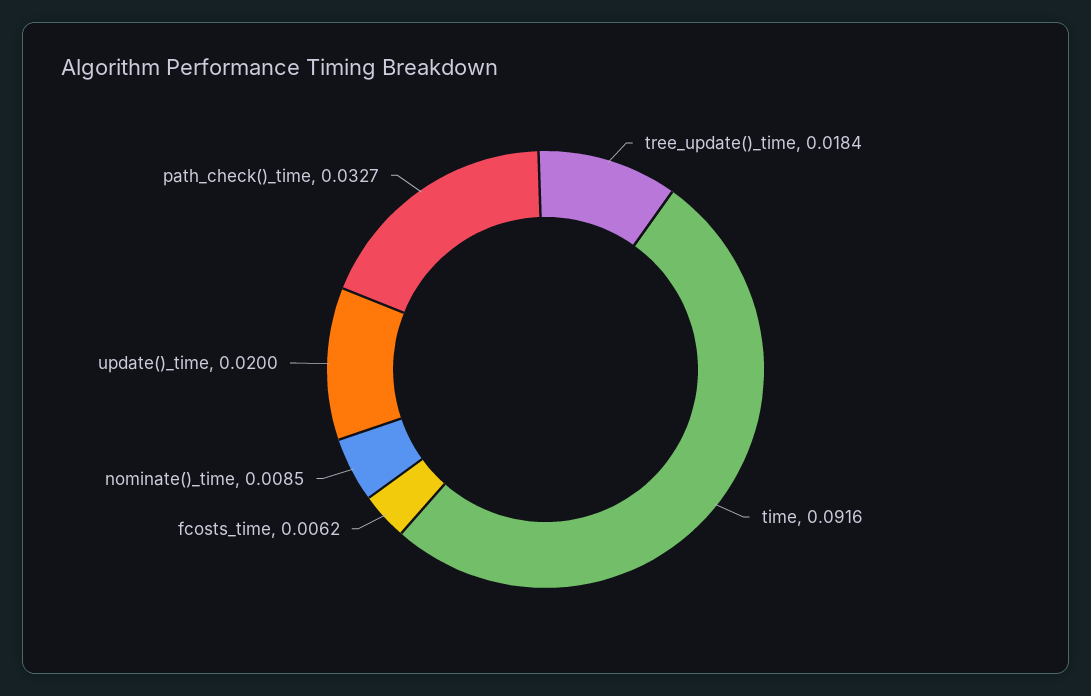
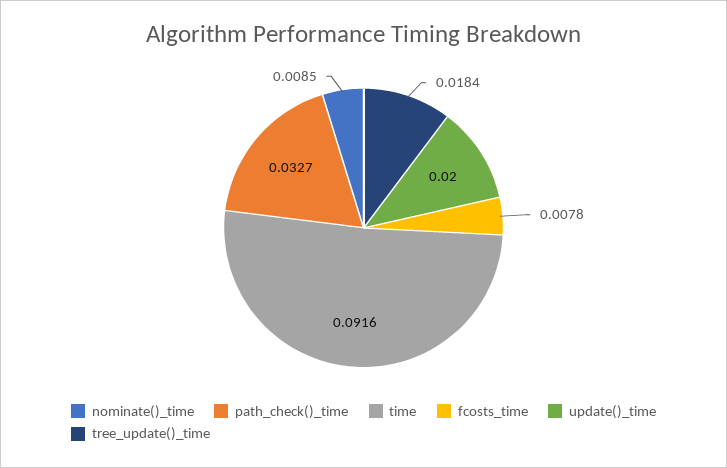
  {
    "tree_update()_time": 0.0184,
    "time": 0.0916,
-   "fcosts_time": 0.0062,
+   "fcosts_time": 0.0078,
    "nominate()_time": 0.0085,
    "update()_time": 0.02,
    "path_check()_time": 0.0327
  }

